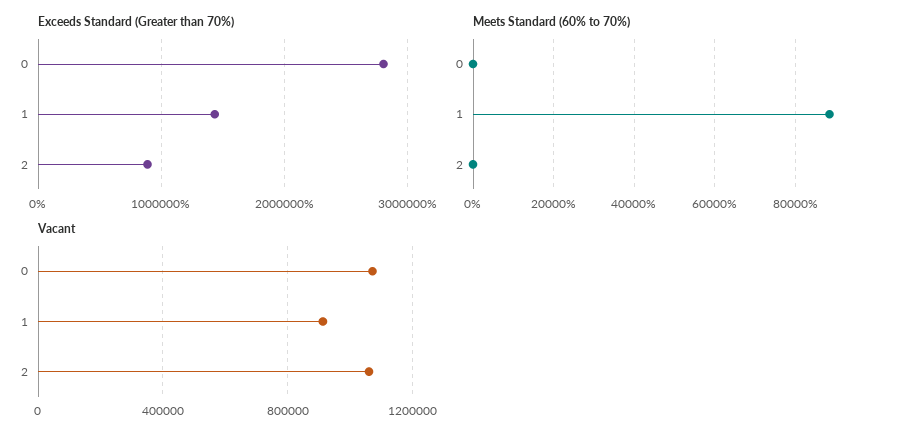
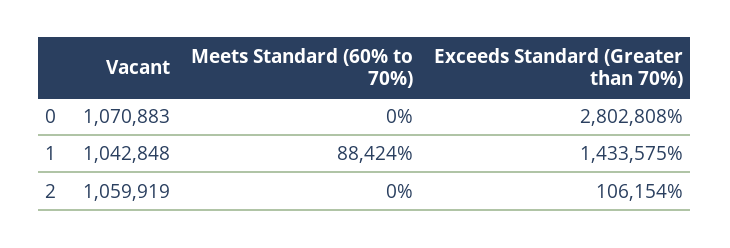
  {
    "Exceeds Standard (Greater than 70%)": {
      "0": 2802808,
      "1": 1433575,
-     "2": 900000
+     "2": 106154
    },
    "Meets Standard (60% to 70%)": {
      "0": 0,
      "1": 88424,
      "2": 0
    },
    "Vacant": {
      "0": 1070883,
-     "1": 900000,
+     "1": 1042848,
      "2": 1059919
    }
  }

